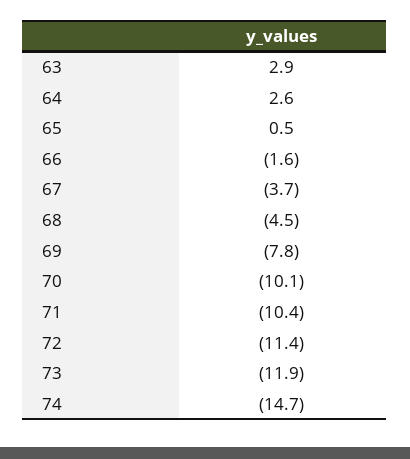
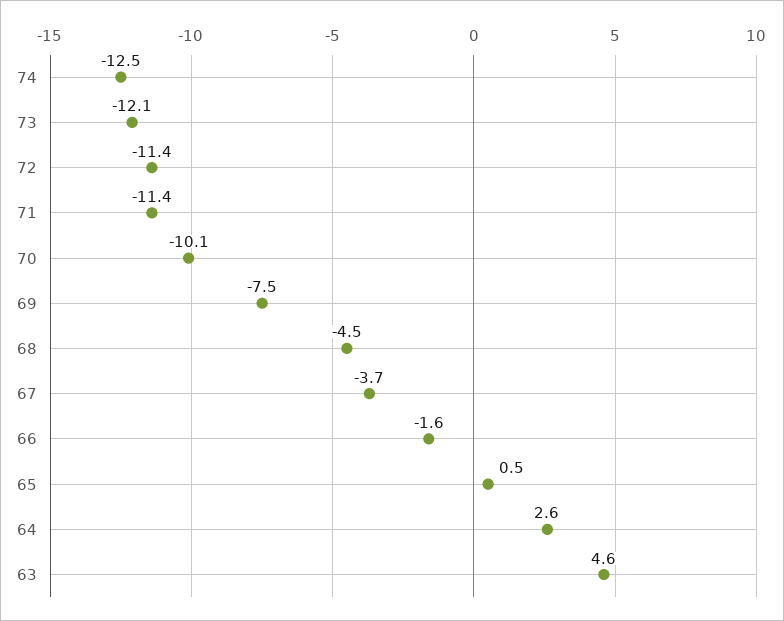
  {
-   "63": 2.9,
+   "63": 4.6,
    "64": 2.6,
    "65": 0.5,
    "66": -1.6,
    "67": -3.7,
    "68": -4.5,
-   "69": -7.8,
+   "69": -7.5,
    "70": -10.1,
-   "71": -10.4,
+   "71": -11.4,
    "72": -11.4,
-   "73": -11.9,
+   "73": -12.1,
-   "74": -14.7
+   "74": -12.5
  }

